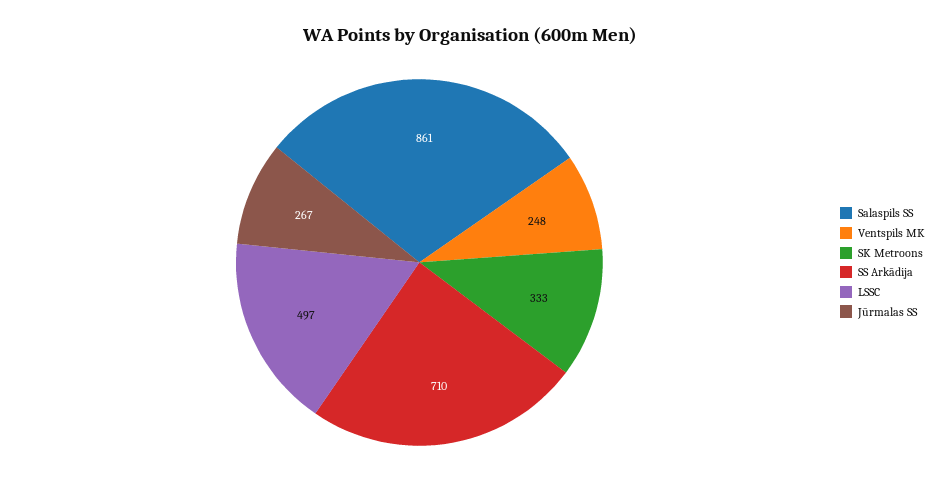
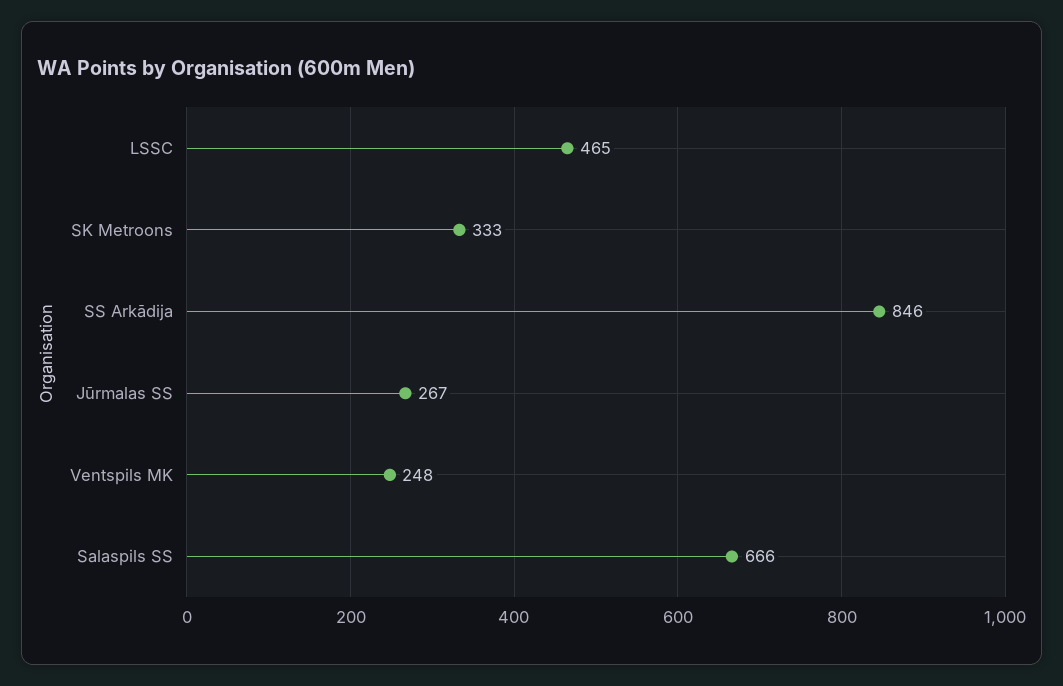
  {
-   "Salaspils SS": 861,
+   "Salaspils SS": 666,
    "Ventspils MK": 248,
    "SK Metroons": 333,
-   "SS Arkādija": 710,
+   "SS Arkādija": 846,
-   "LSSC": 497,
+   "LSSC": 465,
    "Jūrmalas SS": 267
  }

